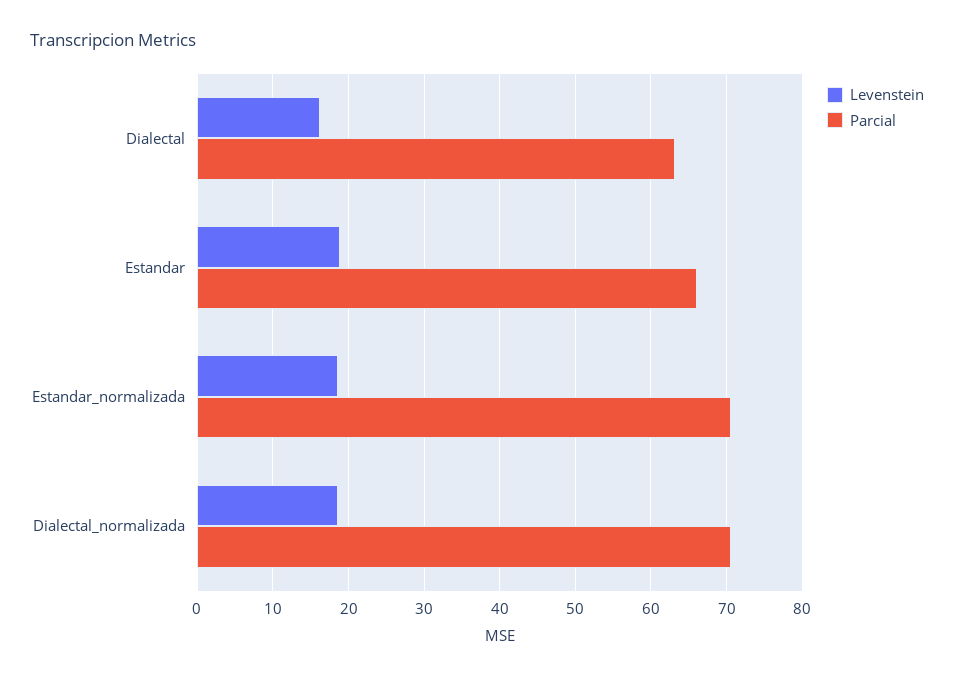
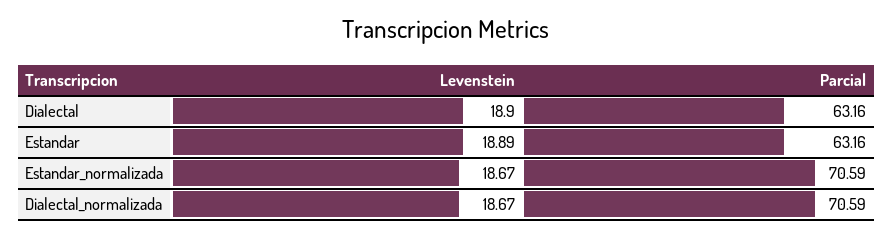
  {
    "Levenstein": {
-     "Dialectal": 16,
+     "Dialectal": 18.9,
      "Estandar": 18.89,
      "Estandar_normalizada": 18.67,
      "Dialectal_normalizada": 18.67
    },
    "Parcial": {
      "Dialectal": 63.16,
-     "Estandar": 66,
+     "Estandar": 63.16,
      "Estandar_normalizada": 70.59,
      "Dialectal_normalizada": 70.59
    }
  }

